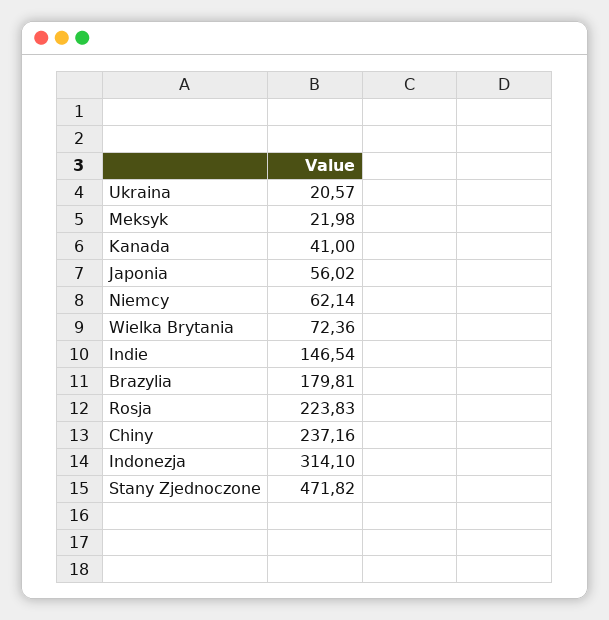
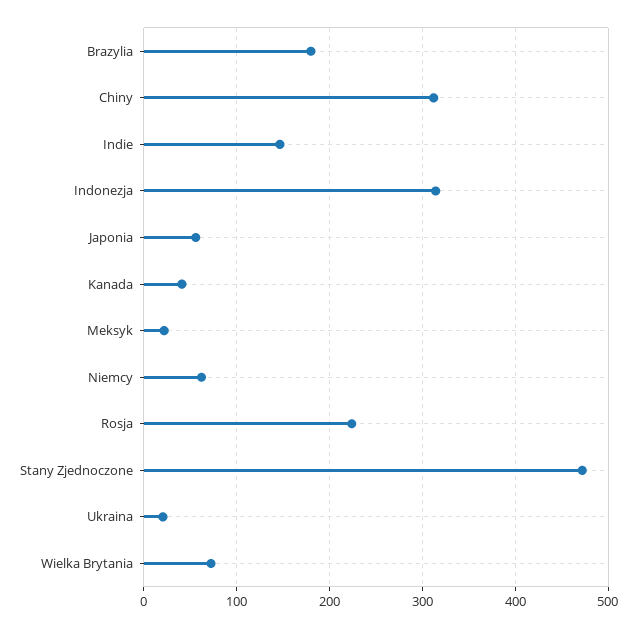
  {
    "Ukraina": 20.57,
    "Meksyk": 21.98,
    "Kanada": 41,
    "Japonia": 56.02,
    "Niemcy": 62.14,
    "Wielka Brytania": 72.36,
    "Indie": 146.54,
    "Brazylia": 179.81,
    "Rosja": 223.83,
-   "Chiny": 237.16,
+   "Chiny": 310,
    "Indonezja": 314.1,
    "Stany Zjednoczone": 471.82
  }

